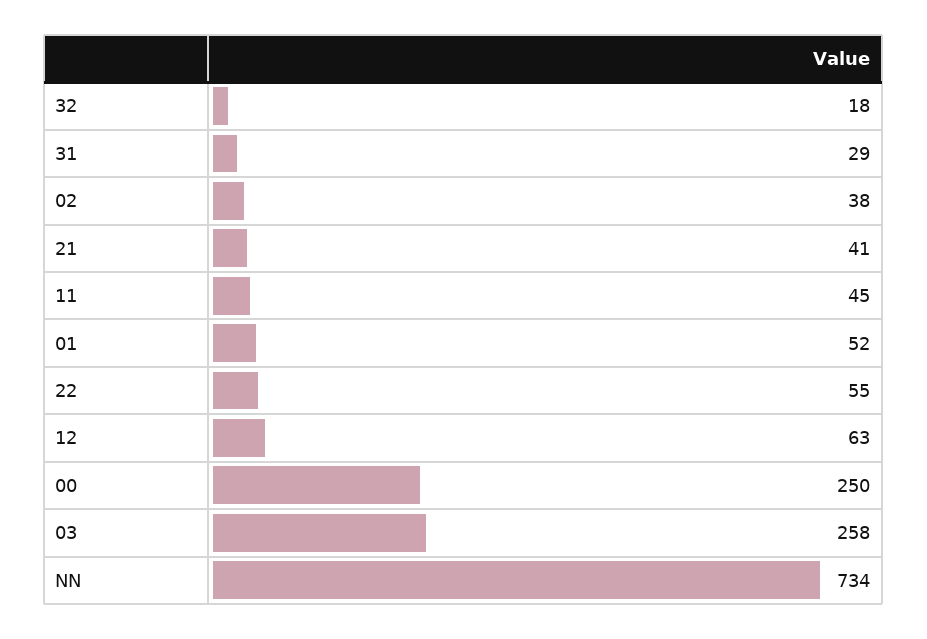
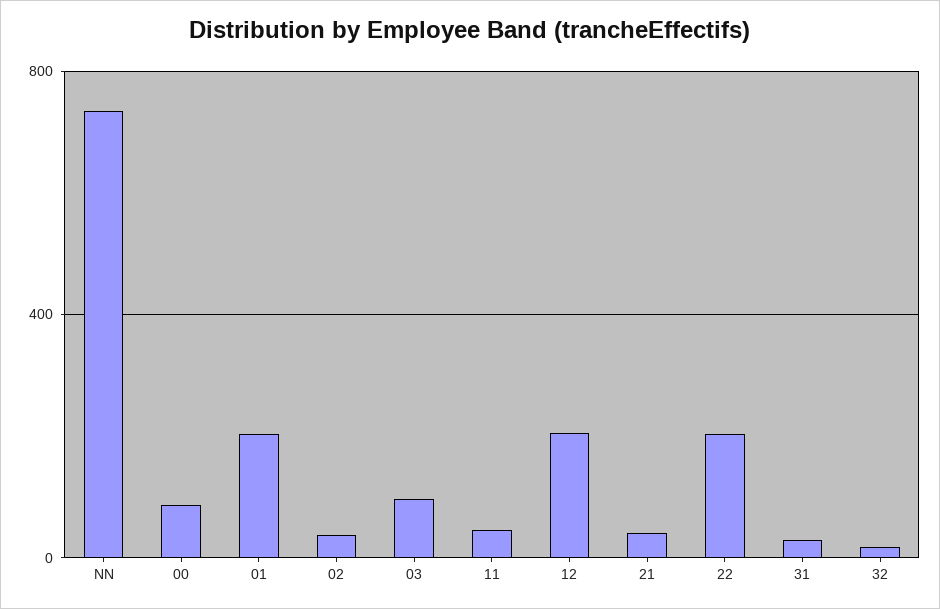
  {
    "32": 18,
    "31": 29,
    "02": 38,
    "21": 41,
    "11": 45,
-   "01": 52,
+   "01": 200,
-   "22": 55,
+   "22": 200,
-   "12": 63,
+   "12": 200,
-   "00": 250,
+   "00": 100,
-   "03": 258,
+   "03": 100,
    "NN": 734
  }

